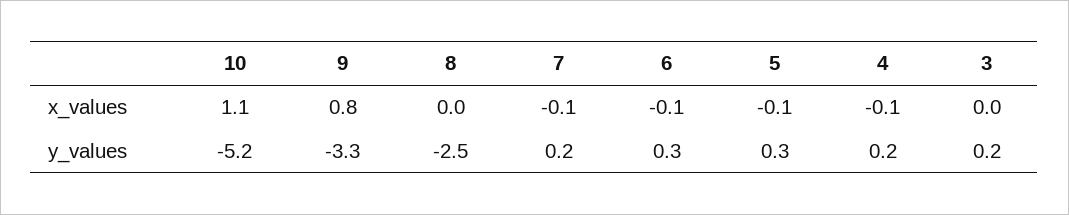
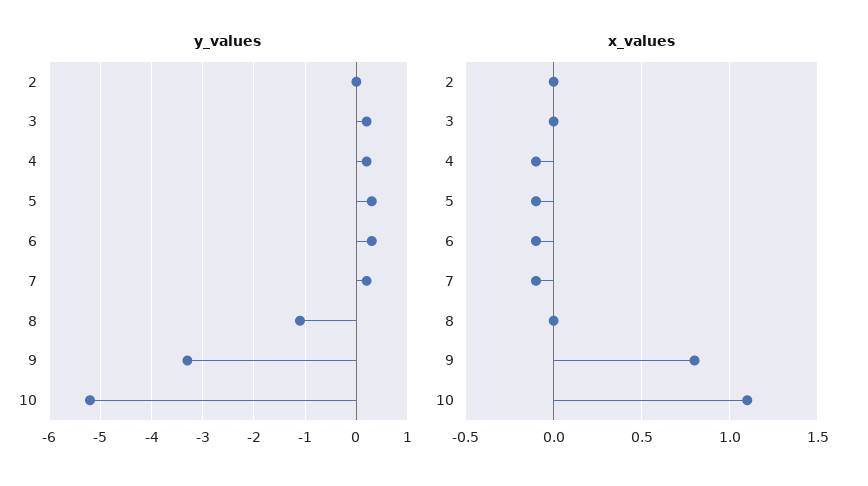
  {
    "x_values": {
      "10": 1.1,
      "9": 0.8,
      "8": 0,
      "7": -0.1,
      "6": -0.1,
      "5": -0.1,
      "4": -0.1,
-     "3": 0
+     "3": 0,
+     "2": 0
    },
    "y_values": {
      "10": -5.2,
      "9": -3.3,
-     "8": -2.5,
+     "8": -1,
      "7": 0.2,
      "6": 0.3,
      "5": 0.3,
      "4": 0.2,
-     "3": 0.2
+     "3": 0.2,
+     "2": 0
    }
  }

